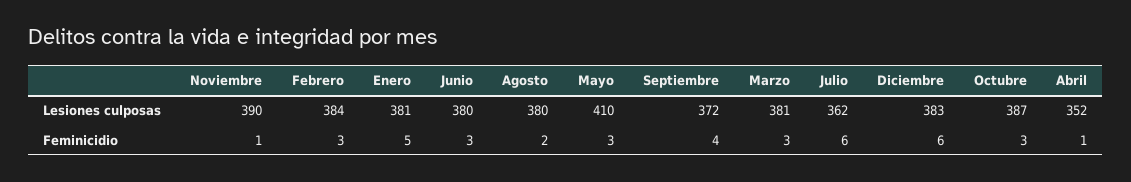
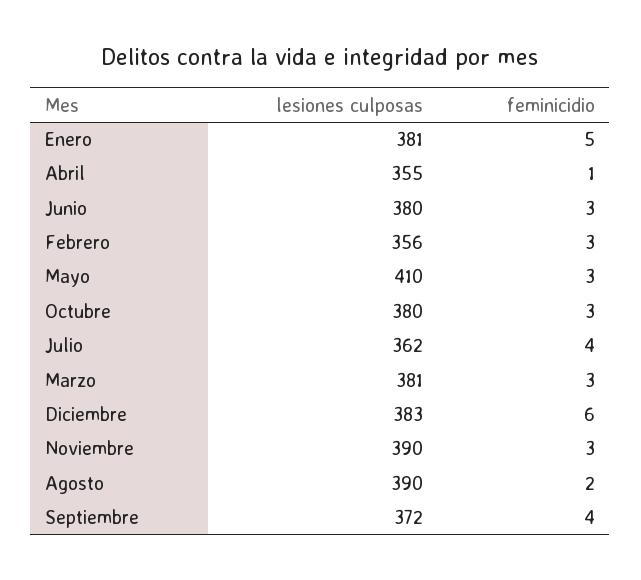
  {
    "Noviembre": {
      "Lesiones culposas": 390,
-     "Feminicidio": 1
+     "Feminicidio": 3
    },
    "Febrero": {
-     "Lesiones culposas": 384,
+     "Lesiones culposas": 356,
      "Feminicidio": 3
    },
    "Enero": {
      "Lesiones culposas": 381,
      "Feminicidio": 5
    },
    "Junio": {
      "Lesiones culposas": 380,
      "Feminicidio": 3
    },
    "Agosto": {
-     "Lesiones culposas": 380,
+     "Lesiones culposas": 390,
      "Feminicidio": 2
    },
    "Mayo": {
      "Lesiones culposas": 410,
      "Feminicidio": 3
    },
    "Septiembre": {
      "Lesiones culposas": 372,
      "Feminicidio": 4
    },
    "Marzo": {
      "Lesiones culposas": 381,
      "Feminicidio": 3
    },
    "Julio": {
      "Lesiones culposas": 362,
-     "Feminicidio": 6
+     "Feminicidio": 4
    },
    "Diciembre": {
      "Lesiones culposas": 383,
      "Feminicidio": 6
    },
    "Octubre": {
-     "Lesiones culposas": 387,
+     "Lesiones culposas": 380,
      "Feminicidio": 3
    },
    "Abril": {
-     "Lesiones culposas": 352,
+     "Lesiones culposas": 355,
      "Feminicidio": 1
    }
  }

